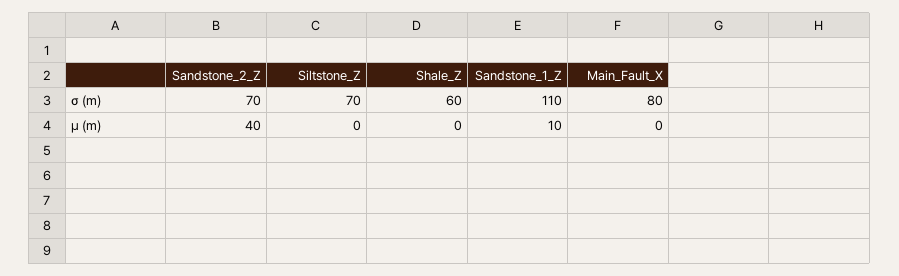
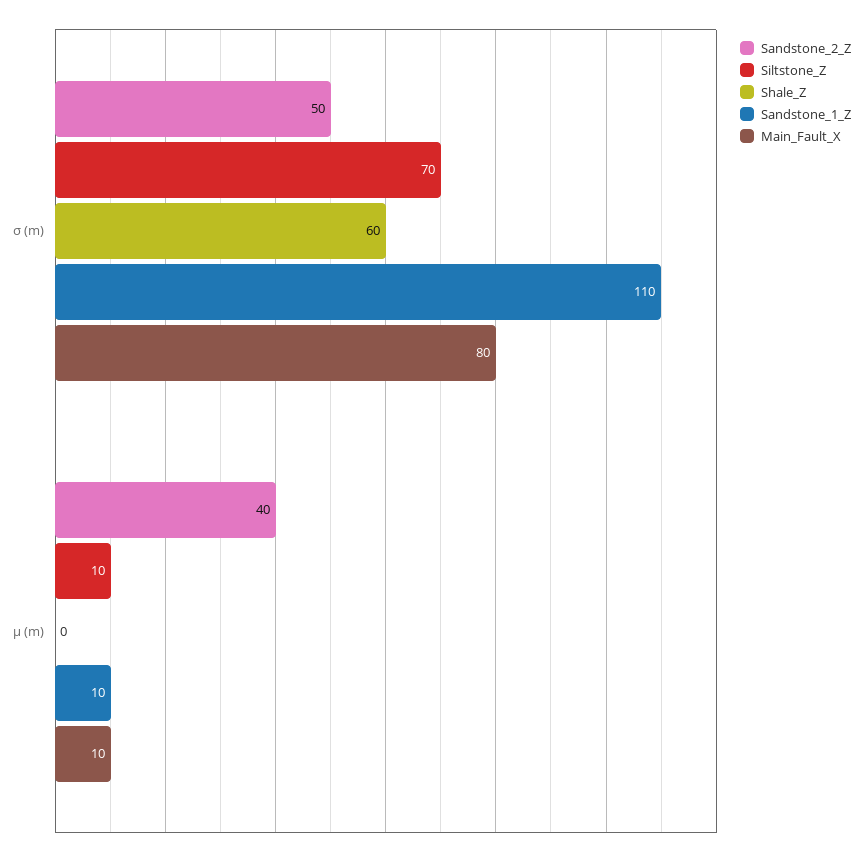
  {
    "Sandstone_2_Z": {
-     "σ (m)": 70,
+     "σ (m)": 50,
      "μ (m)": 40
    },
    "Siltstone_Z": {
      "σ (m)": 70,
-     "μ (m)": 0
+     "μ (m)": 10
    },
    "Shale_Z": {
      "σ (m)": 60,
      "μ (m)": 0
    },
    "Sandstone_1_Z": {
      "σ (m)": 110,
      "μ (m)": 10
    },
    "Main_Fault_X": {
      "σ (m)": 80,
-     "μ (m)": 0
+     "μ (m)": 10
    }
  }

